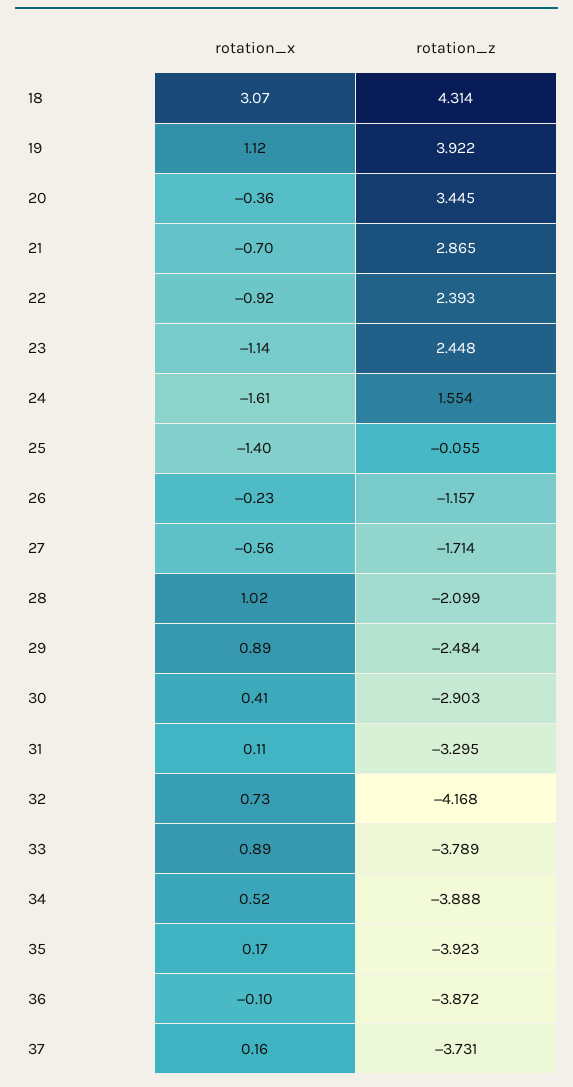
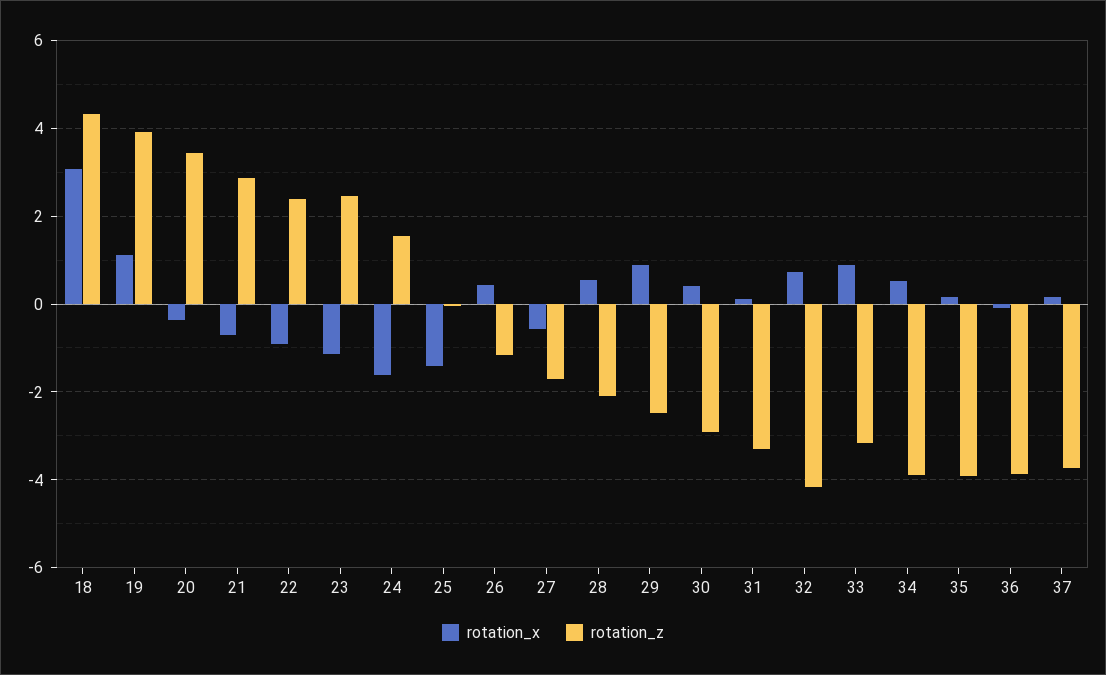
  {
    "rotation_x": {
      "18": 3.07,
      "19": 1.12,
      "20": -0.36,
      "21": -0.7,
      "22": -0.92,
      "23": -1.14,
      "24": -1.61,
      "25": -1.4,
-     "26": -0.23,
+     "26": 0.4,
      "27": -0.56,
-     "28": 1.02,
+     "28": 0.6,
      "29": 0.89,
      "30": 0.41,
      "31": 0.11,
      "32": 0.73,
      "33": 0.89,
      "34": 0.52,
      "35": 0.17,
      "36": -0.1,
      "37": 0.16
    },
    "rotation_z": {
      "18": 4.314,
      "19": 3.922,
      "20": 3.445,
      "21": 2.865,
      "22": 2.393,
      "23": 2.448,
      "24": 1.554,
      "25": -0.055,
      "26": -1.157,
      "27": -1.714,
      "28": -2.099,
      "29": -2.484,
      "30": -2.903,
      "31": -3.295,
      "32": -4.168,
-     "33": -3.789,
+     "33": -3.2,
      "34": -3.888,
      "35": -3.923,
      "36": -3.872,
      "37": -3.731
    }
  }

